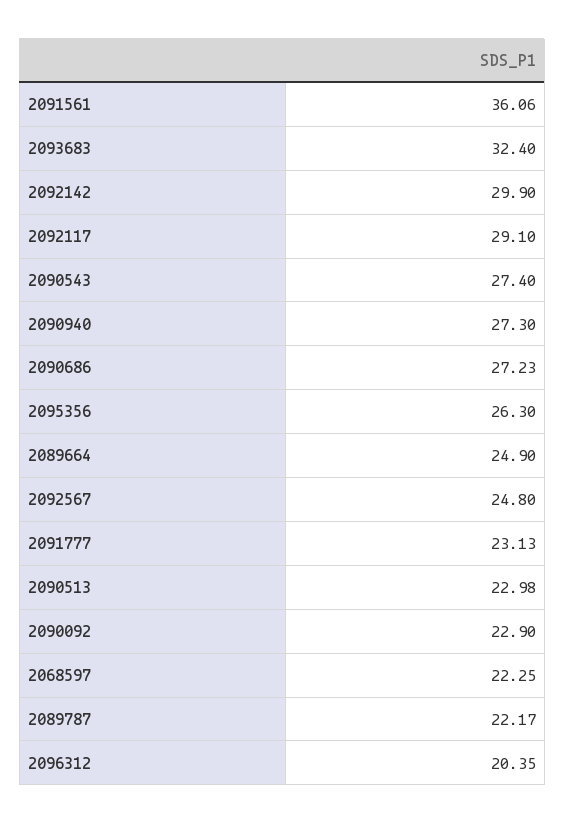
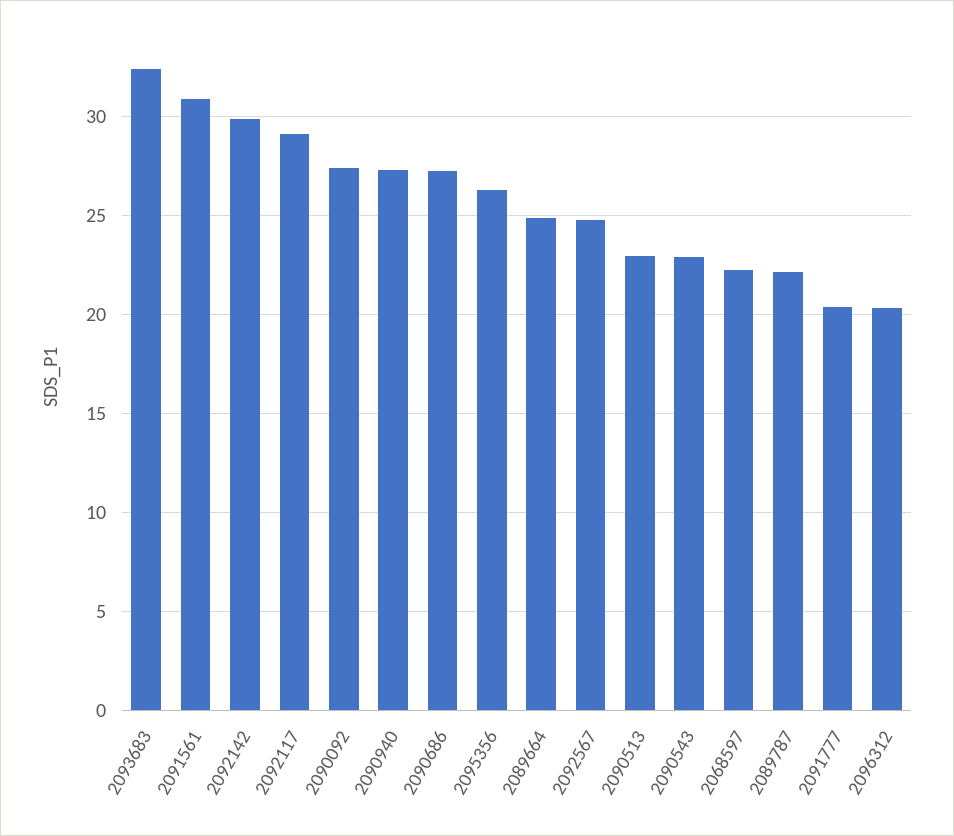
  {
-   "2091561": 36.06,
+   "2091561": 31,
    "2093683": 32.4,
    "2092142": 29.9,
    "2092117": 29.1,
-   "2090543": 27.4,
+   "2090543": 23,
    "2090940": 27.3,
    "2090686": 27.23,
    "2095356": 26.3,
    "2089664": 24.9,
    "2092567": 24.8,
-   "2091777": 23.13,
+   "2091777": 20.5,
    "2090513": 22.98,
-   "2090092": 22.9,
+   "2090092": 27.5,
    "2068597": 22.25,
    "2089787": 22.17,
    "2096312": 20.35
  }

